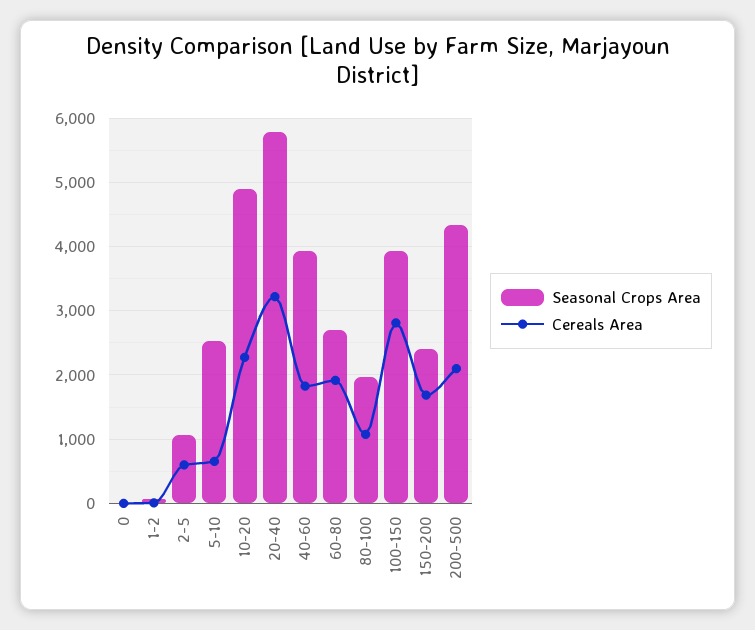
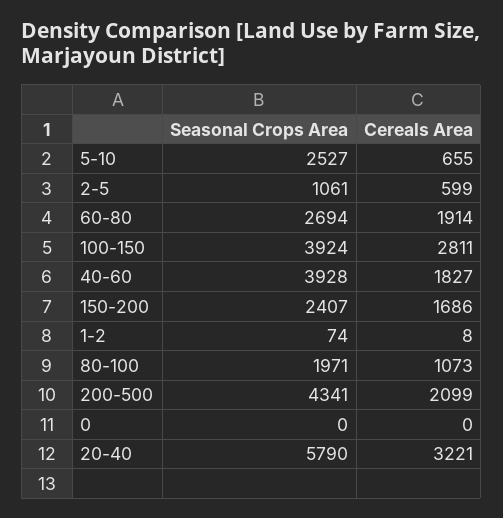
  {
    "Seasonal Crops Area": {
      "0": 0,
      "1-2": 74,
      "2-5": 1061,
      "5-10": 2527,
-     "10-20": 4900,
      "20-40": 5790,
      "40-60": 3928,
      "60-80": 2694,
      "80-100": 1971,
      "100-150": 3924,
      "150-200": 2407,
      "200-500": 4341
    },
    "Cereals Area": {
      "0": 0,
      "1-2": 8,
      "2-5": 599,
      "5-10": 655,
-     "10-20": 2300,
      "20-40": 3221,
      "40-60": 1827,
      "60-80": 1914,
      "80-100": 1073,
      "100-150": 2811,
      "150-200": 1686,
      "200-500": 2099
    }
  }

